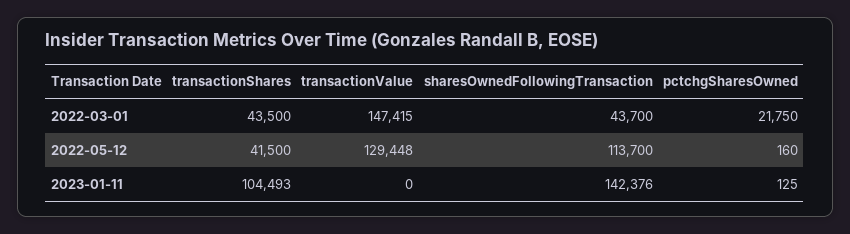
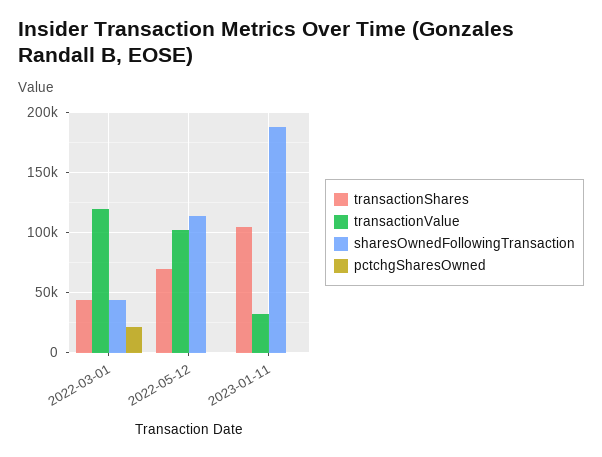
  {
    "transactionShares": {
      "2022-03-01": 43500,
-     "2022-05-12": 41500,
+     "2022-05-12": 70000,
      "2023-01-11": 104493
    },
    "transactionValue": {
-     "2022-03-01": 147415,
+     "2022-03-01": 120000,
-     "2022-05-12": 129448,
+     "2022-05-12": 100000,
-     "2023-01-11": 0
+     "2023-01-11": 30000
    },
    "sharesOwnedFollowingTransaction": {
      "2022-03-01": 43700,
      "2022-05-12": 113700,
-     "2023-01-11": 142376
+     "2023-01-11": 190000
    },
    "pctchgSharesOwned": {
      "2022-03-01": 21750,
      "2022-05-12": 160,
      "2023-01-11": 125
    }
  }

